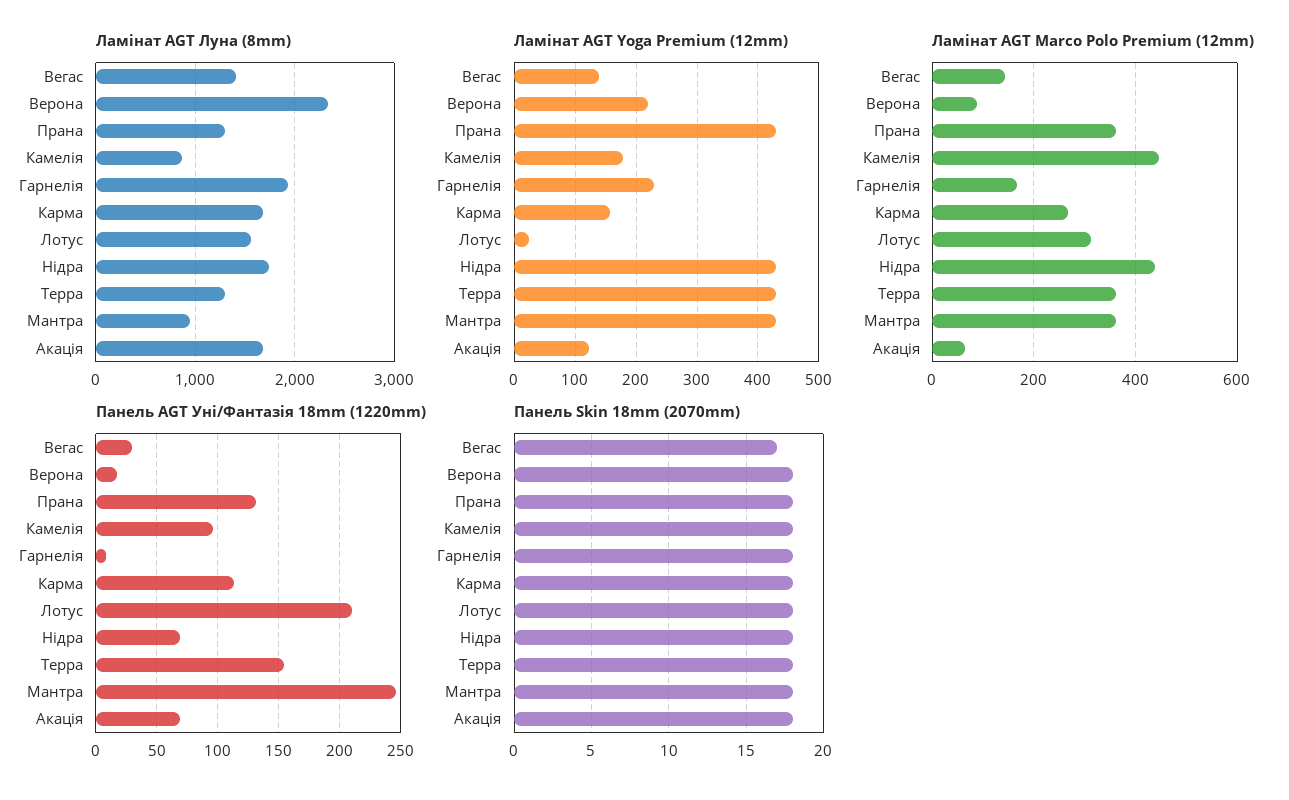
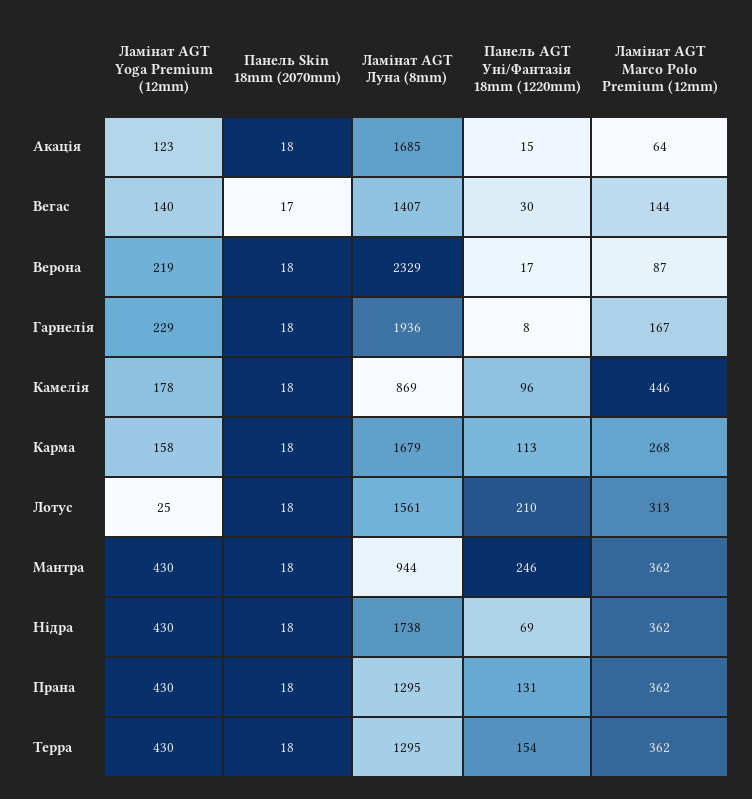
  {
    "Ламінат AGT Луна (8mm)": {
      "Вегас": 1407,
      "Верона": 2329,
      "Прана": 1295,
      "Камелія": 869,
      "Гарнелія": 1936,
      "Карма": 1679,
      "Лотус": 1561,
      "Нідра": 1738,
      "Терра": 1295,
      "Мантра": 944,
      "Акація": 1685
    },
    "Ламінат AGT Yoga Premium (12mm)": {
      "Вегас": 140,
      "Верона": 219,
      "Прана": 430,
      "Камелія": 178,
      "Гарнелія": 229,
      "Карма": 158,
      "Лотус": 25,
      "Нідра": 430,
      "Терра": 430,
      "Мантра": 430,
      "Акація": 123
    },
    "Ламінат AGT Marco Polo Premium (12mm)": {
      "Вегас": 144,
      "Верона": 87,
      "Прана": 362,
      "Камелія": 446,
      "Гарнелія": 167,
      "Карма": 268,
      "Лотус": 313,
-     "Нідра": 440,
+     "Нідра": 362,
      "Терра": 362,
      "Мантра": 362,
      "Акація": 64
    },
    "Панель AGT Уні/Фантазія 18mm (1220mm)": {
      "Вегас": 30,
      "Верона": 17,
      "Прана": 131,
      "Камелія": 96,
      "Гарнелія": 8,
      "Карма": 113,
      "Лотус": 210,
      "Нідра": 69,
      "Терра": 154,
      "Мантра": 246,
-     "Акація": 70
+     "Акація": 15
    },
    "Панель Skin 18mm (2070mm)": {
      "Вегас": 17,
      "Верона": 18,
      "Прана": 18,
      "Камелія": 18,
      "Гарнелія": 18,
      "Карма": 18,
      "Лотус": 18,
      "Нідра": 18,
      "Терра": 18,
      "Мантра": 18,
      "Акація": 18
    }
  }

